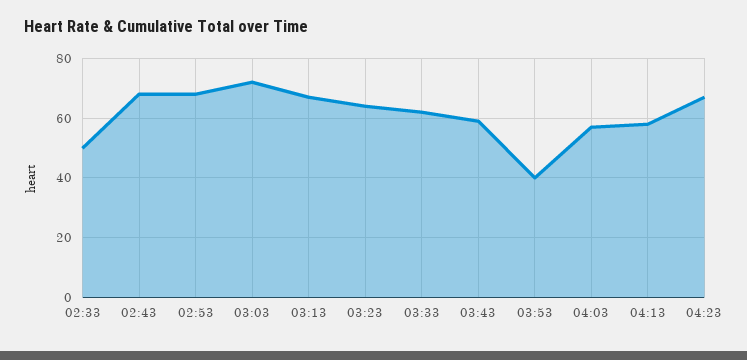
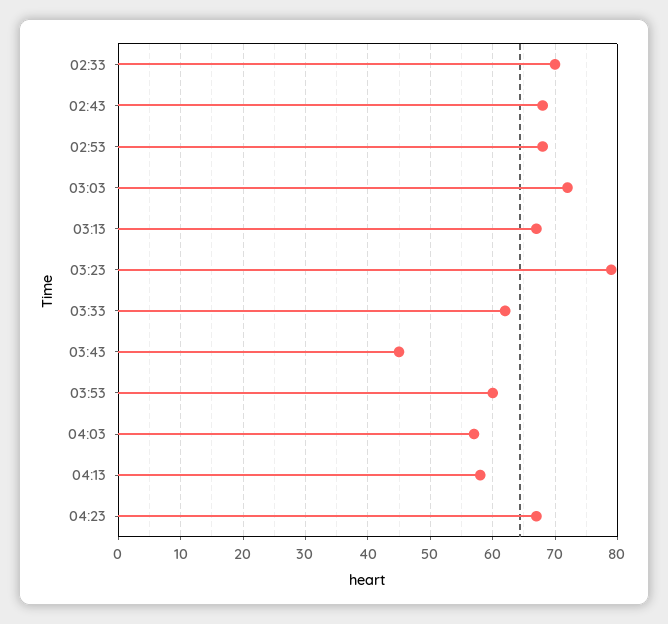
  {
-   "02:33": 50,
+   "02:33": 70,
    "02:43": 68,
    "02:53": 68,
    "03:03": 72,
    "03:13": 67,
-   "03:23": 65,
+   "03:23": 79,
    "03:33": 62,
-   "03:43": 60,
+   "03:43": 45,
-   "03:53": 40,
+   "03:53": 60,
    "04:03": 57,
    "04:13": 58,
    "04:23": 67
  }

